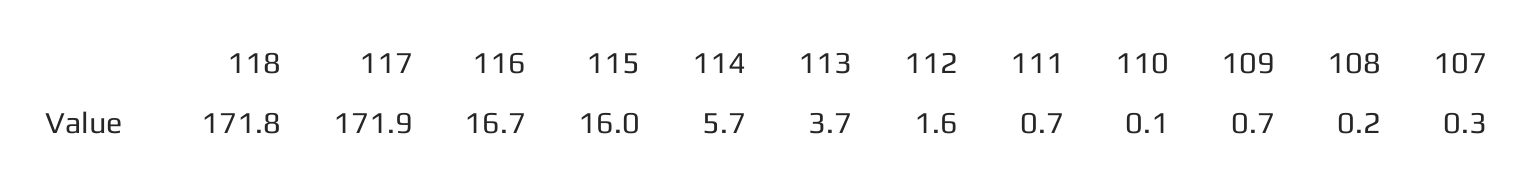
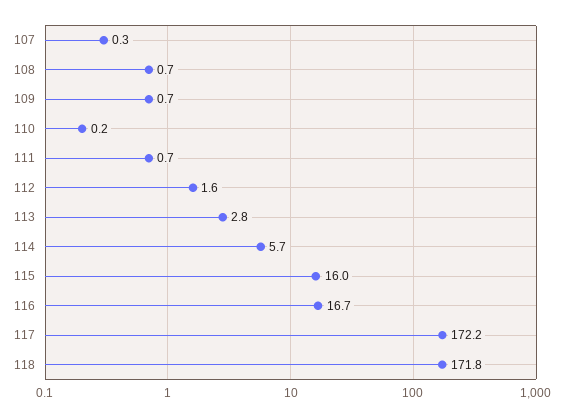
  {
    "118": 171.8,
-   "117": 171.9,
+   "117": 172.2,
    "116": 16.7,
    "115": 16,
    "114": 5.7,
-   "113": 3.7,
+   "113": 2.8,
    "112": 1.6,
    "111": 0.7,
-   "110": 0.1,
+   "110": 0.2,
    "109": 0.7,
-   "108": 0.2,
+   "108": 0.7,
    "107": 0.3
  }

